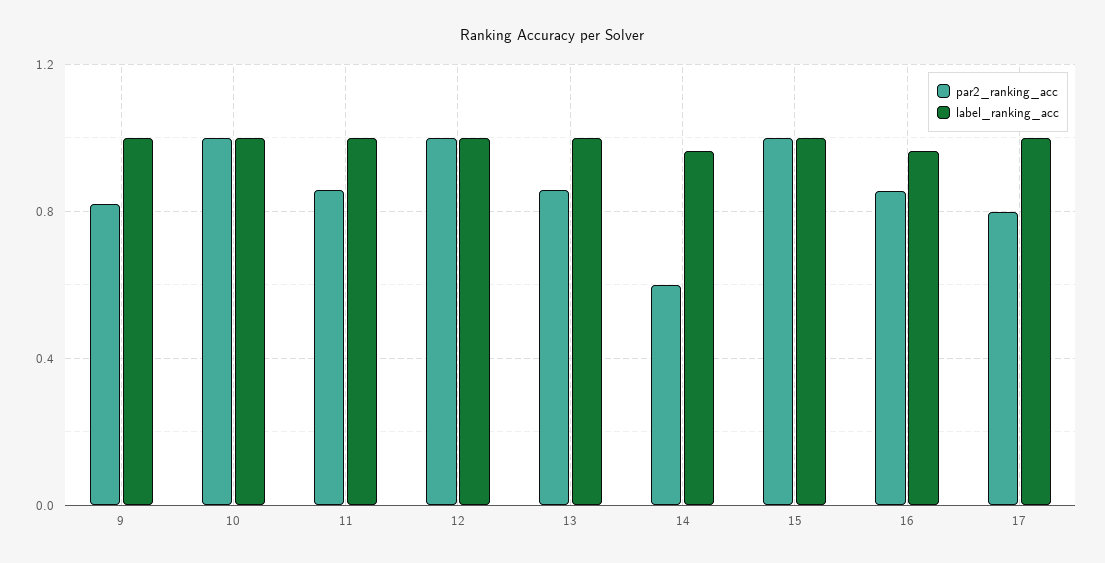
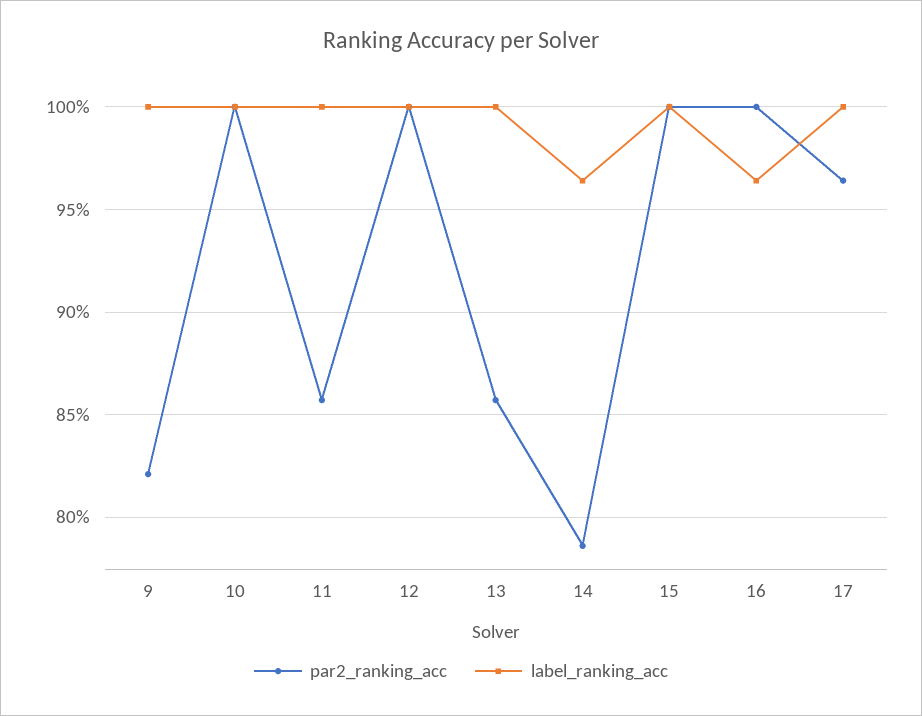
  {
    "par2_ranking_acc": {
      "9": 0.82,
      "10": 1,
      "11": 0.855,
      "12": 1,
      "13": 0.855,
-     "14": 0.6,
+     "14": 0.785,
      "15": 1,
-     "16": 0.85,
+     "16": 1,
-     "17": 0.8
+     "17": 0.965
    },
    "label_ranking_acc": {
      "9": 1,
      "10": 1,
      "11": 1,
      "12": 1,
      "13": 1,
      "14": 0.965,
      "15": 1,
      "16": 0.965,
      "17": 1
    }
  }

